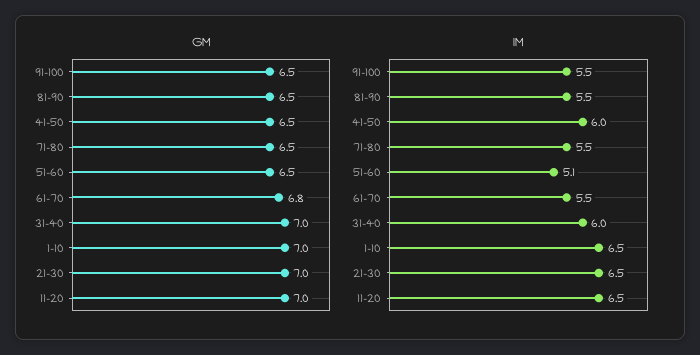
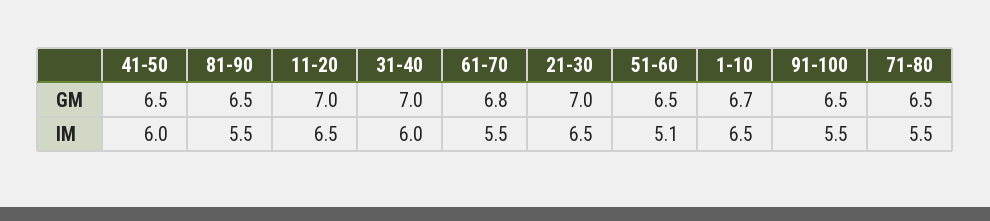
  {
    "GM": {
      "91-100": 6.5,
      "81-90": 6.5,
      "41-50": 6.5,
      "71-80": 6.5,
      "51-60": 6.5,
      "61-70": 6.8,
      "31-40": 7,
-     "1-10": 7,
+     "1-10": 6.7,
      "21-30": 7,
      "11-20": 7
    },
    "IM": {
      "91-100": 5.5,
      "81-90": 5.5,
      "41-50": 6,
      "71-80": 5.5,
      "51-60": 5.1,
      "61-70": 5.5,
      "31-40": 6,
      "1-10": 6.5,
      "21-30": 6.5,
      "11-20": 6.5
    }
  }

